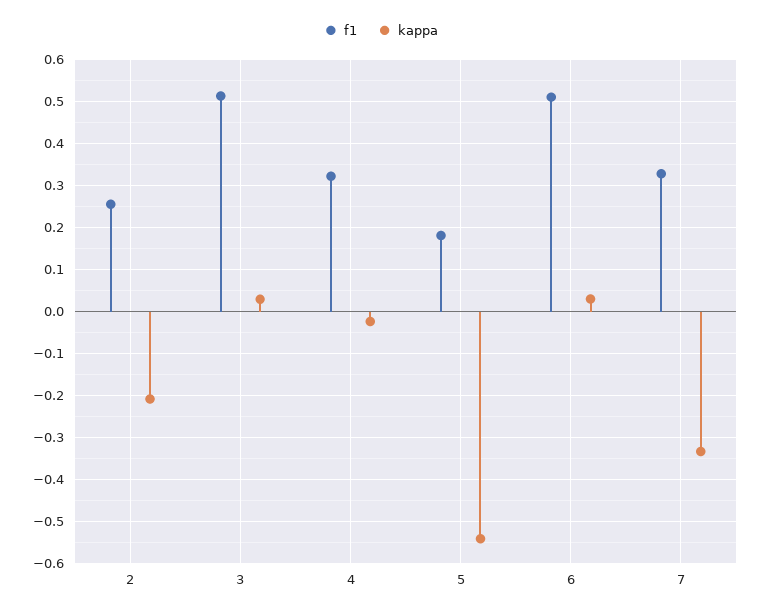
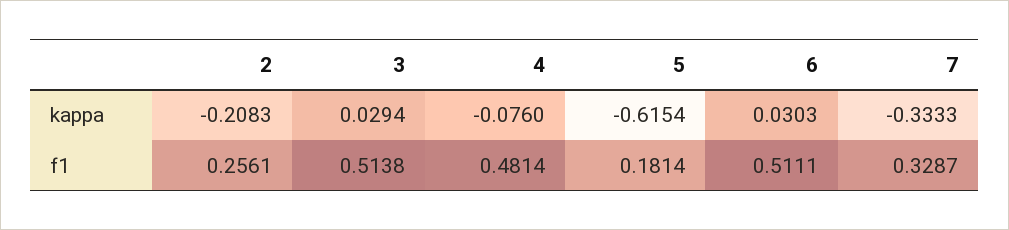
  {
    "f1": {
      "2": 0.2561,
      "3": 0.5138,
-     "4": 0.32,
+     "4": 0.4814,
      "5": 0.1814,
      "6": 0.5111,
      "7": 0.3287
    },
    "kappa": {
      "2": -0.2083,
      "3": 0.0294,
-     "4": -0.02,
+     "4": -0.076,
-     "5": -0.54,
+     "5": -0.6154,
      "6": 0.0303,
      "7": -0.3333
    }
  }

